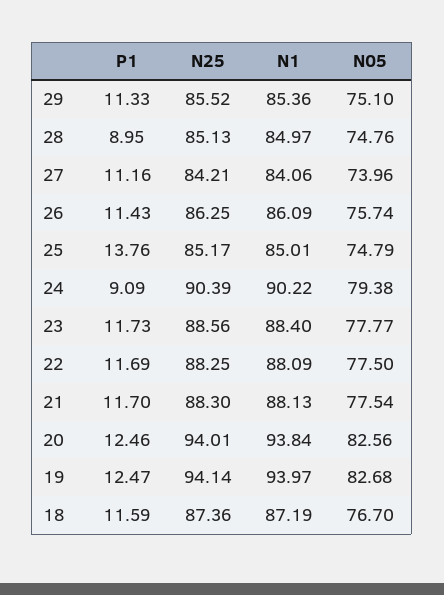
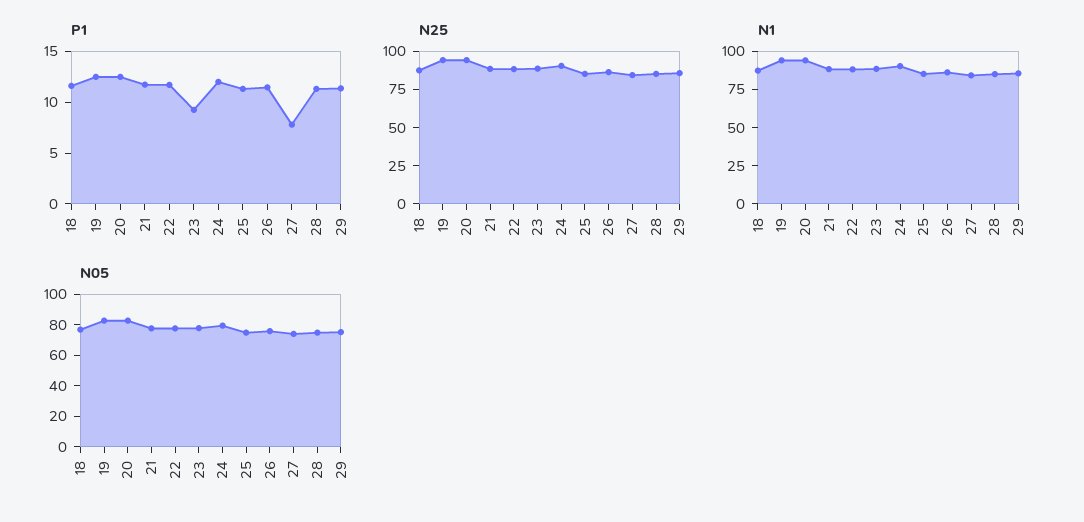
  {
    "P1": {
      "29": 11.33,
-     "28": 8.95,
+     "28": 11,
-     "27": 11.16,
+     "27": 8,
      "26": 11.43,
-     "25": 13.76,
+     "25": 11,
-     "24": 9.09,
+     "24": 12,
-     "23": 11.73,
+     "23": 9,
      "22": 11.69,
      "21": 11.7,
      "20": 12.46,
      "19": 12.47,
      "18": 11.59
    },
    "N25": {
      "29": 85.52,
      "28": 85.13,
      "27": 84.21,
      "26": 86.25,
      "25": 85.17,
      "24": 90.39,
      "23": 88.56,
      "22": 88.25,
      "21": 88.3,
      "20": 94.01,
      "19": 94.14,
      "18": 87.36
    },
    "N1": {
      "29": 85.36,
      "28": 84.97,
      "27": 84.06,
      "26": 86.09,
      "25": 85.01,
      "24": 90.22,
      "23": 88.4,
      "22": 88.09,
      "21": 88.13,
      "20": 93.84,
      "19": 93.97,
      "18": 87.19
    },
    "N05": {
      "29": 75.1,
      "28": 74.76,
      "27": 73.96,
      "26": 75.74,
      "25": 74.79,
      "24": 79.38,
      "23": 77.77,
      "22": 77.5,
      "21": 77.54,
      "20": 82.56,
      "19": 82.68,
      "18": 76.7
    }
  }

